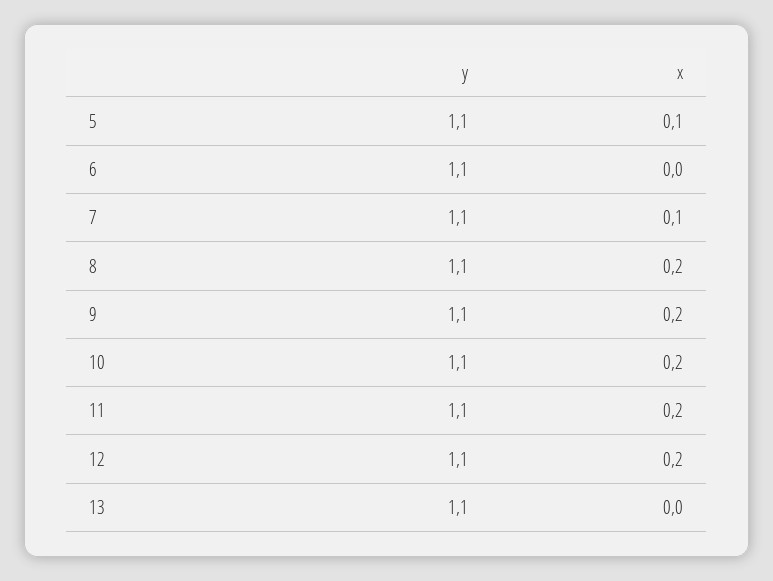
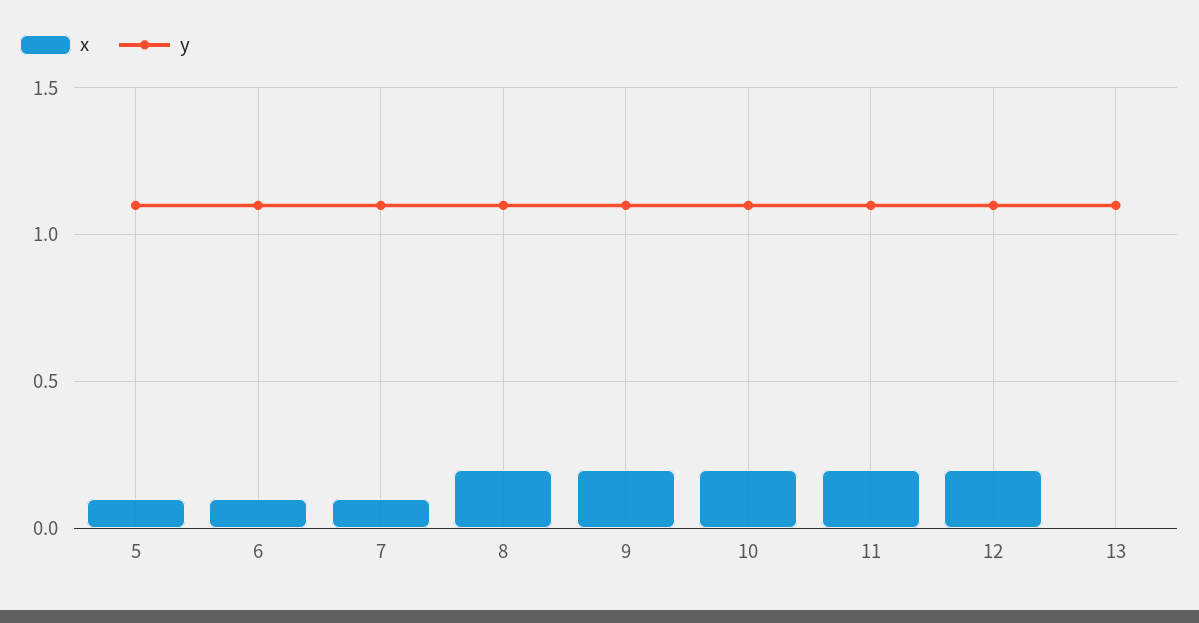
  {
    "y": {
      "5": 1.1,
      "6": 1.1,
      "7": 1.1,
      "8": 1.1,
      "9": 1.1,
      "10": 1.1,
      "11": 1.1,
      "12": 1.1,
      "13": 1.1
    },
    "x": {
      "5": 0.1,
-     "6": 0,
+     "6": 0.1,
      "7": 0.1,
      "8": 0.2,
      "9": 0.2,
      "10": 0.2,
      "11": 0.2,
      "12": 0.2,
      "13": 0
    }
  }

